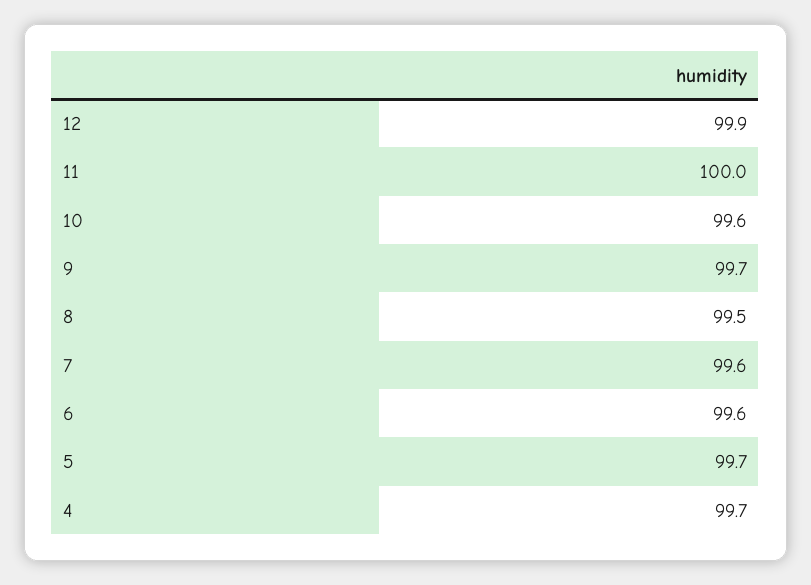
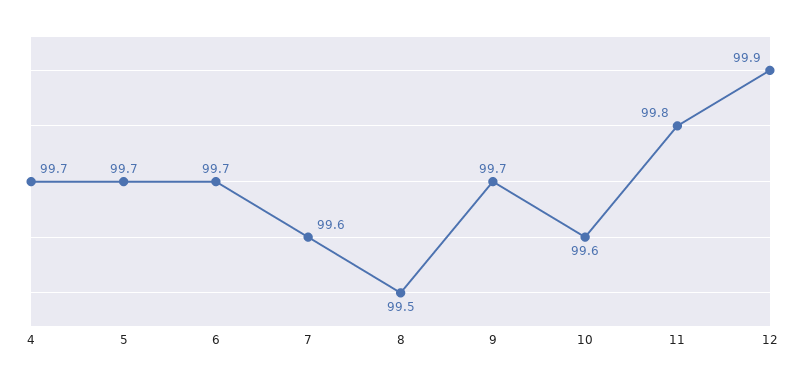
  {
    "12": 99.9,
-   "11": 100,
+   "11": 99.8,
    "10": 99.6,
    "9": 99.7,
    "8": 99.5,
    "7": 99.6,
-   "6": 99.6,
+   "6": 99.7,
    "5": 99.7,
    "4": 99.7
  }

